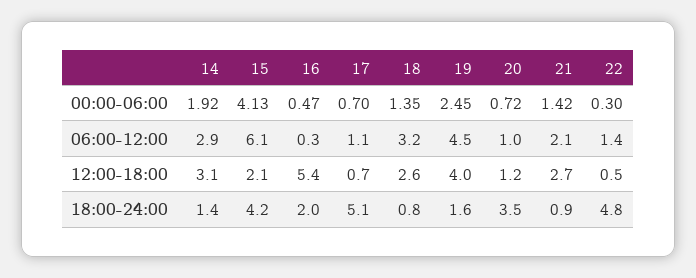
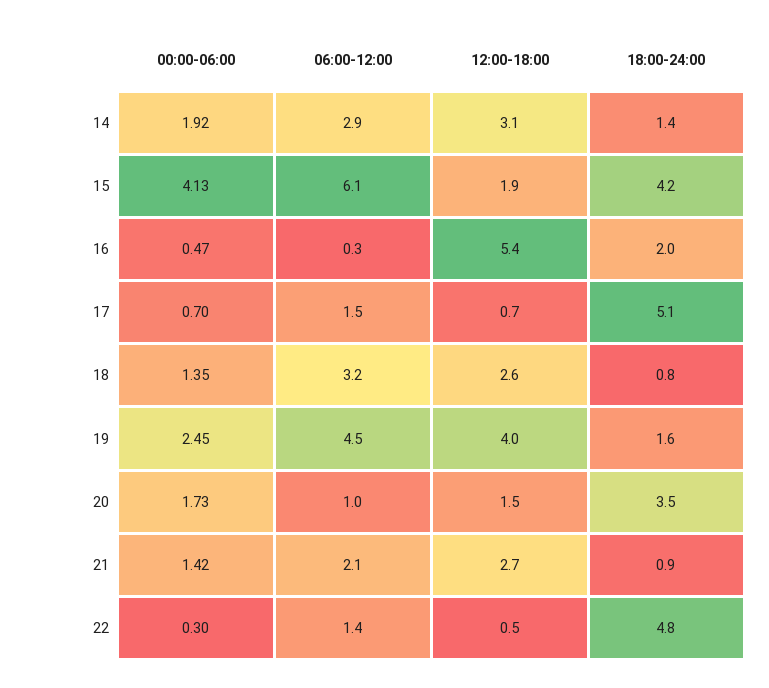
  {
    "14": {
      "00:00-06:00": 1.92,
      "06:00-12:00": 2.9,
      "12:00-18:00": 3.1,
      "18:00-24:00": 1.4
    },
    "15": {
      "00:00-06:00": 4.13,
      "06:00-12:00": 6.1,
-     "12:00-18:00": 2.1,
+     "12:00-18:00": 1.9,
      "18:00-24:00": 4.2
    },
    "16": {
      "00:00-06:00": 0.47,
      "06:00-12:00": 0.3,
      "12:00-18:00": 5.4,
      "18:00-24:00": 2
    },
    "17": {
      "00:00-06:00": 0.7,
-     "06:00-12:00": 1.1,
+     "06:00-12:00": 1.5,
      "12:00-18:00": 0.7,
      "18:00-24:00": 5.1
    },
    "18": {
      "00:00-06:00": 1.35,
      "06:00-12:00": 3.2,
      "12:00-18:00": 2.6,
      "18:00-24:00": 0.8
    },
    "19": {
      "00:00-06:00": 2.45,
      "06:00-12:00": 4.5,
      "12:00-18:00": 4,
      "18:00-24:00": 1.6
    },
    "20": {
-     "00:00-06:00": 0.72,
+     "00:00-06:00": 1.73,
      "06:00-12:00": 1,
-     "12:00-18:00": 1.2,
+     "12:00-18:00": 1.5,
      "18:00-24:00": 3.5
    },
    "21": {
      "00:00-06:00": 1.42,
      "06:00-12:00": 2.1,
      "12:00-18:00": 2.7,
      "18:00-24:00": 0.9
    },
    "22": {
      "00:00-06:00": 0.3,
      "06:00-12:00": 1.4,
      "12:00-18:00": 0.5,
      "18:00-24:00": 4.8
    }
  }

